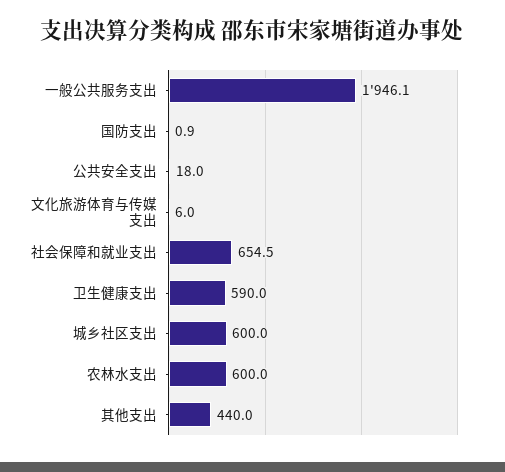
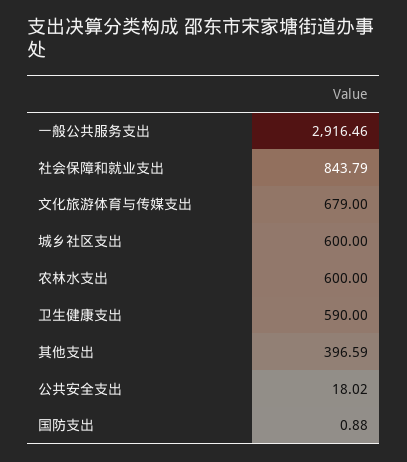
  {
-   "一般公共服务支出": 1946.1,
+   "一般公共服务支出": 2916.46,
    "国防支出": 0.88,
    "公共安全支出": 18.02,
-   "文化旅游体育与传媒支出": 6,
+   "文化旅游体育与传媒支出": 679,
-   "社会保障和就业支出": 654.5,
+   "社会保障和就业支出": 843.79,
    "卫生健康支出": 590,
    "城乡社区支出": 600,
    "农林水支出": 600,
-   "其他支出": 440
+   "其他支出": 396.59
  }

